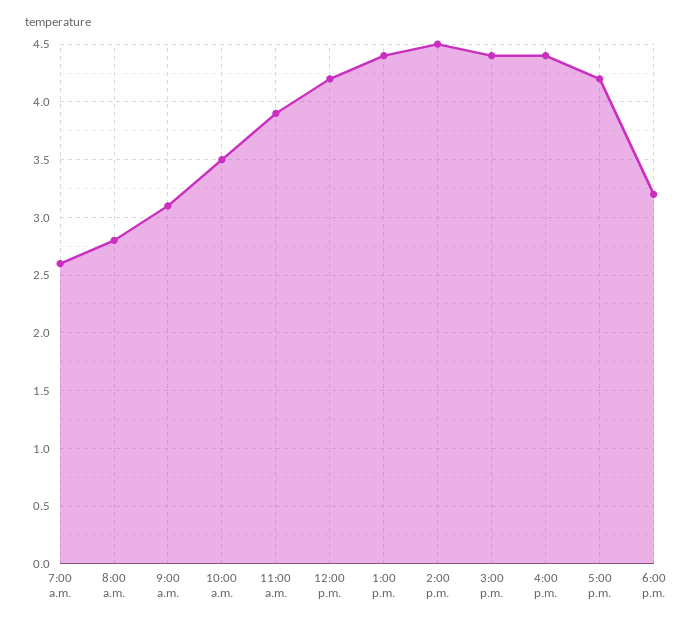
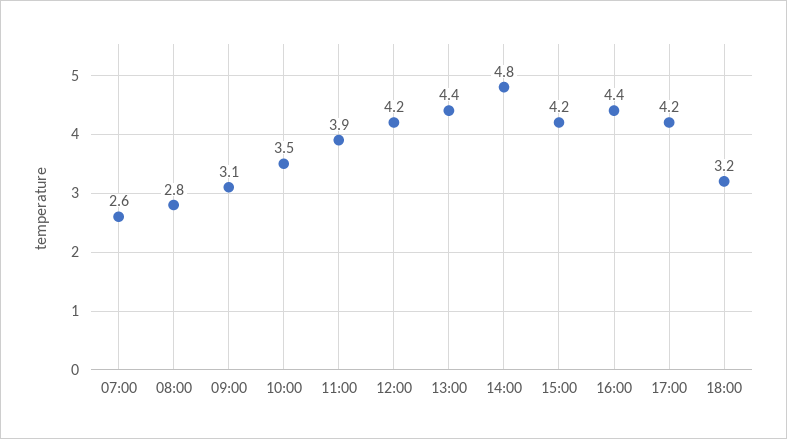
  {
    "7:00 a.m.": 2.6,
    "8:00 a.m.": 2.8,
    "9:00 a.m.": 3.1,
    "10:00 a.m.": 3.5,
    "11:00 a.m.": 3.9,
    "12:00 p.m.": 4.2,
    "1:00 p.m.": 4.4,
-   "2:00 p.m.": 4.5,
+   "2:00 p.m.": 4.8,
-   "3:00 p.m.": 4.4,
+   "3:00 p.m.": 4.2,
    "4:00 p.m.": 4.4,
    "5:00 p.m.": 4.2,
    "6:00 p.m.": 3.2
  }

